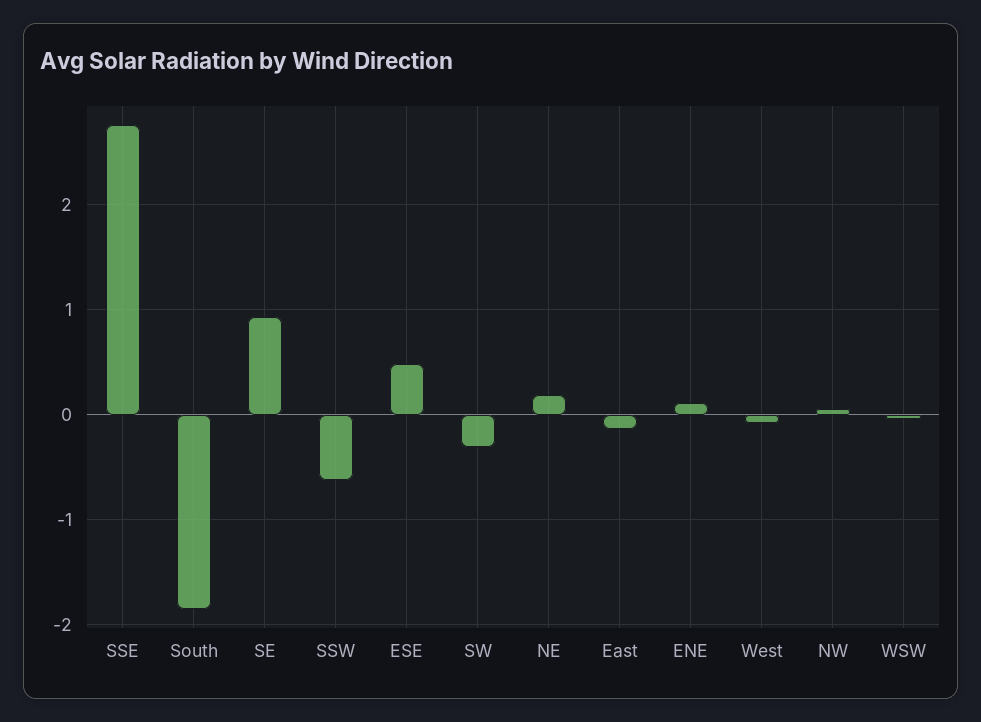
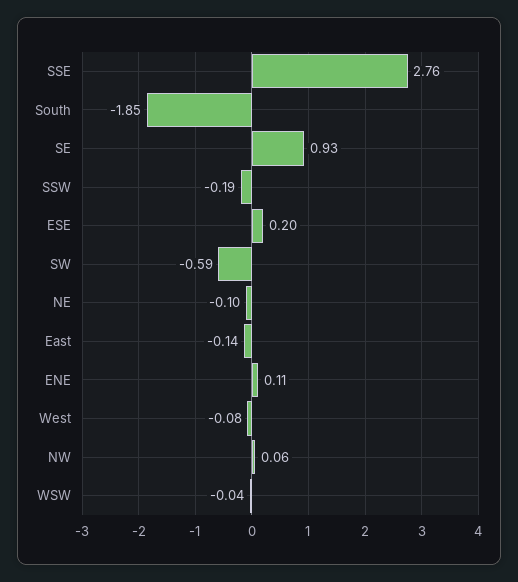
  {
    "SSE": 2.76,
    "South": -1.85,
    "SE": 0.93,
-   "SSW": -0.6,
+   "SSW": -0.19,
-   "ESE": 0.5,
+   "ESE": 0.2,
-   "SW": -0.3,
+   "SW": -0.59,
-   "NE": 0.2,
+   "NE": -0.1,
    "East": -0.14,
    "ENE": 0.11,
    "West": -0.08,
    "NW": 0.06,
    "WSW": -0.04
  }

